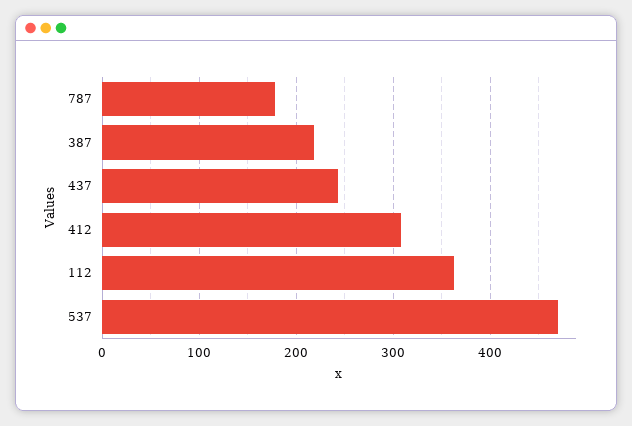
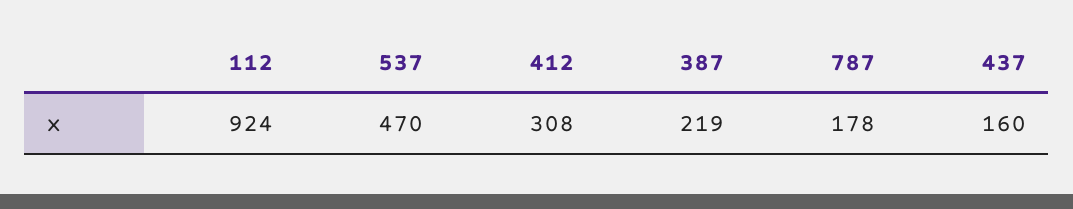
  {
    "787": 178,
    "387": 219,
-   "437": 240,
+   "437": 160,
    "412": 308,
-   "112": 360,
+   "112": 924,
    "537": 470
  }

